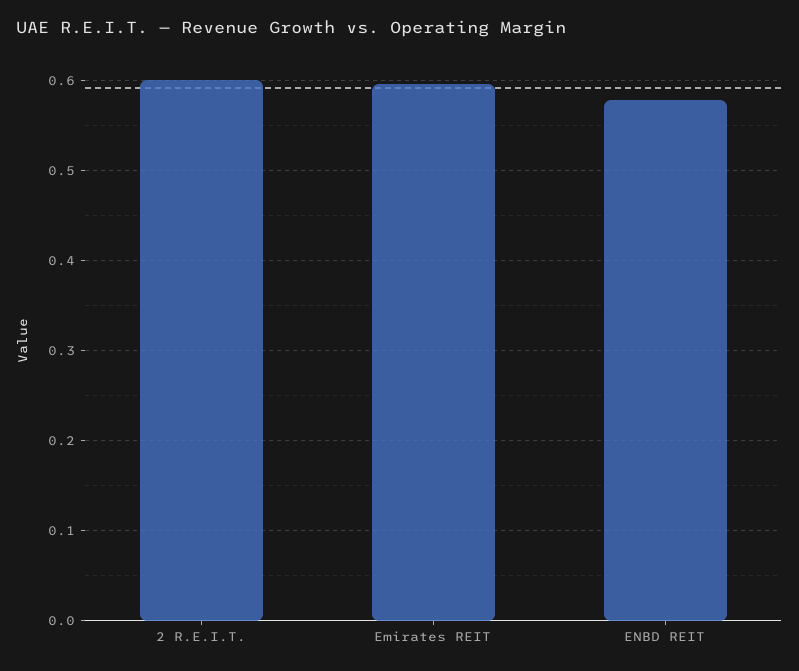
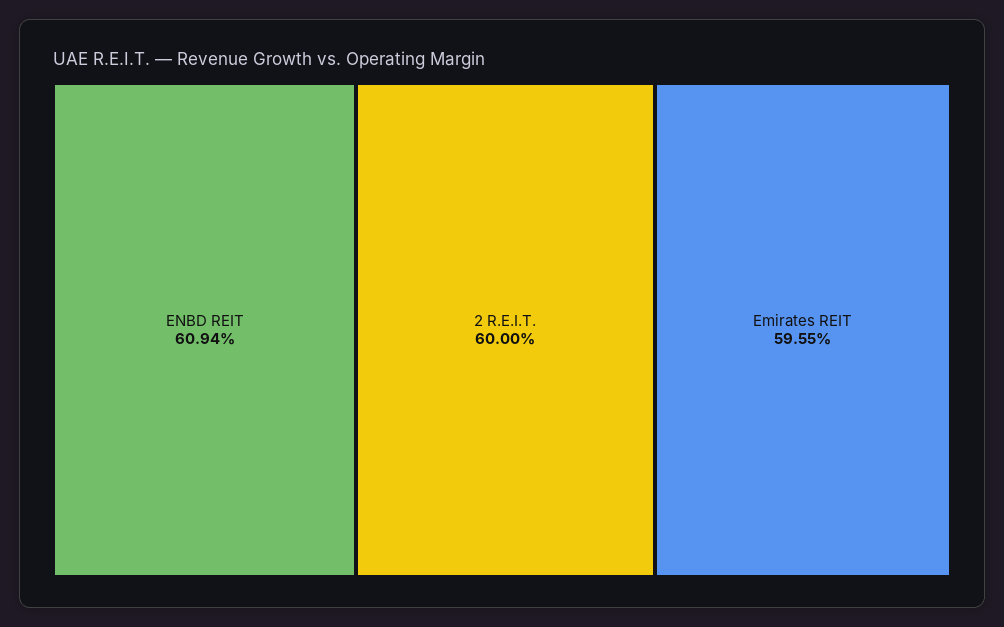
  {
    "2 R.E.I.T.": 0.6,
    "Emirates REIT": 0.5955,
-   "ENBD REIT": 0.58
+   "ENBD REIT": 0.6094
  }

